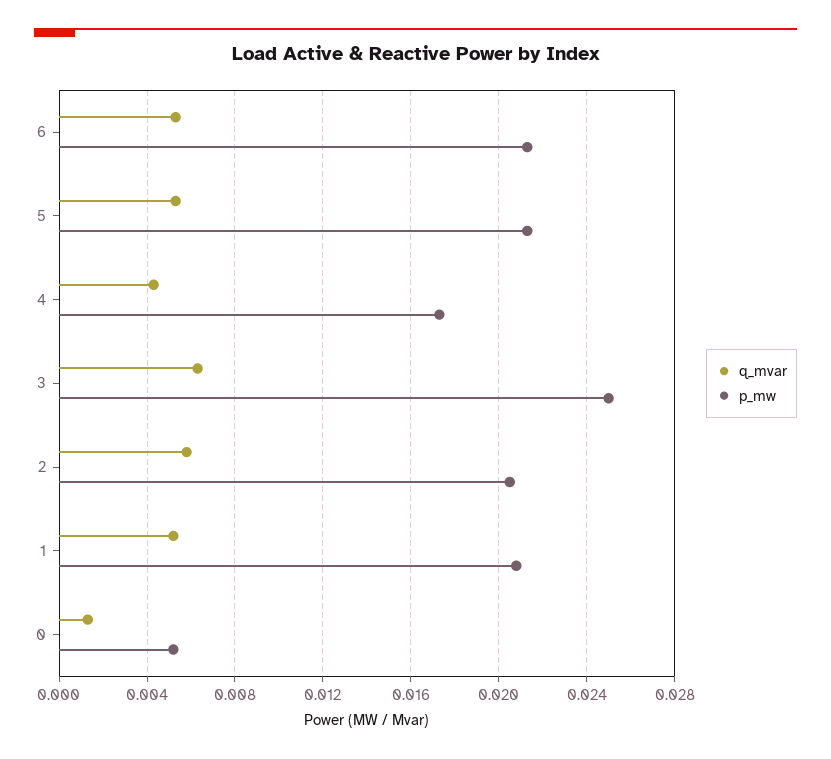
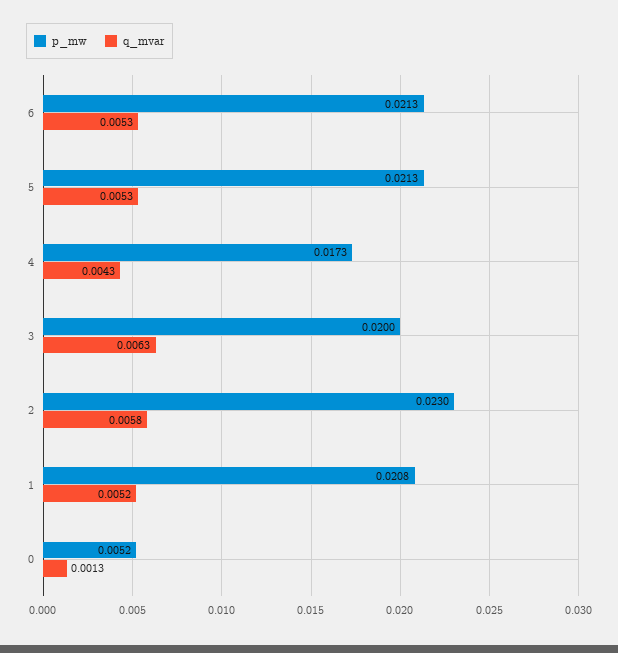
  {
    "q_mvar": {
      "6": 0.0053,
      "5": 0.0053,
      "4": 0.0043,
      "3": 0.0063,
      "2": 0.0058,
      "1": 0.0052,
      "0": 0.0013
    },
    "p_mw": {
      "6": 0.0213,
      "5": 0.0213,
      "4": 0.0173,
-     "3": 0.025,
+     "3": 0.02,
-     "2": 0.0205,
+     "2": 0.023,
      "1": 0.0208,
      "0": 0.0052
    }
  }

